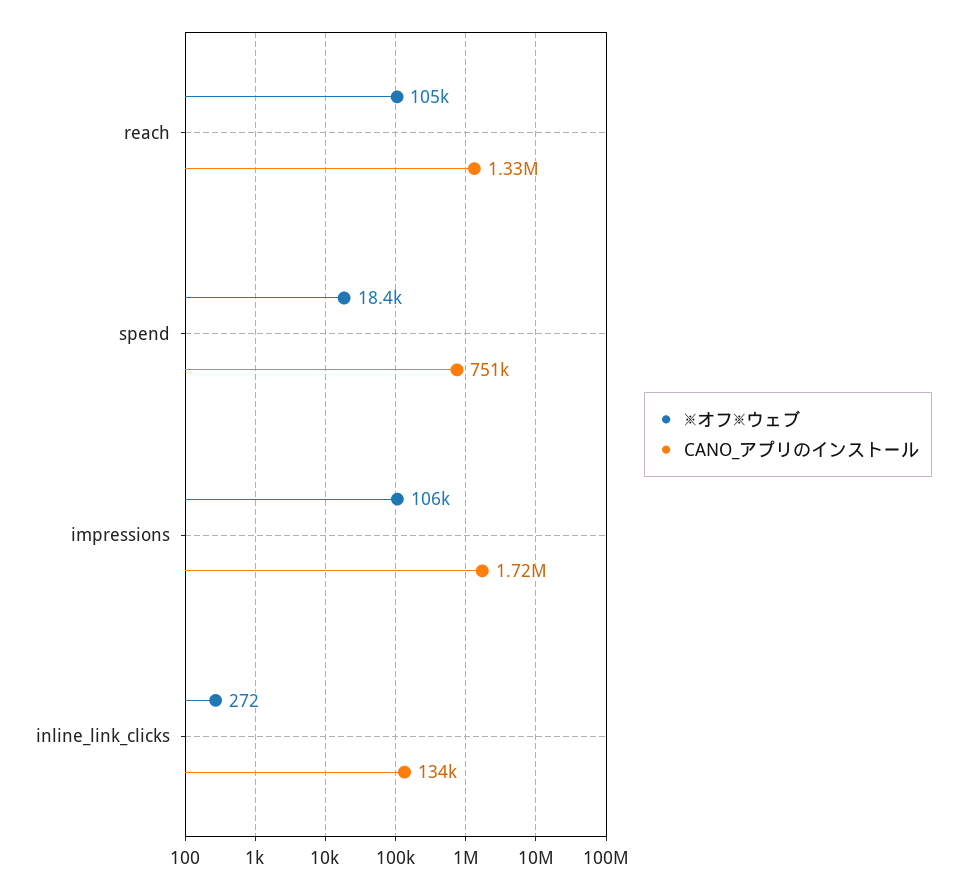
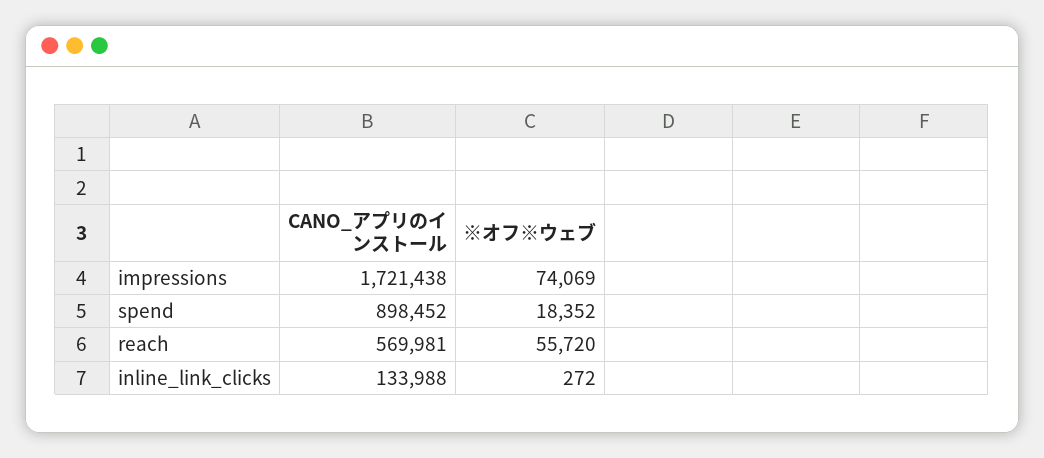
  {
    "※オフ※ウェブ": {
-     "reach": 105000,
+     "reach": 55720,
      "spend": 18352,
-     "impressions": 106000,
+     "impressions": 74069,
      "inline_link_clicks": 272
    },
    "CANO_アプリのインストール": {
-     "reach": 1330000,
+     "reach": 569981,
-     "spend": 751000,
+     "spend": 898452,
      "impressions": 1721438,
      "inline_link_clicks": 133988
    }
  }

